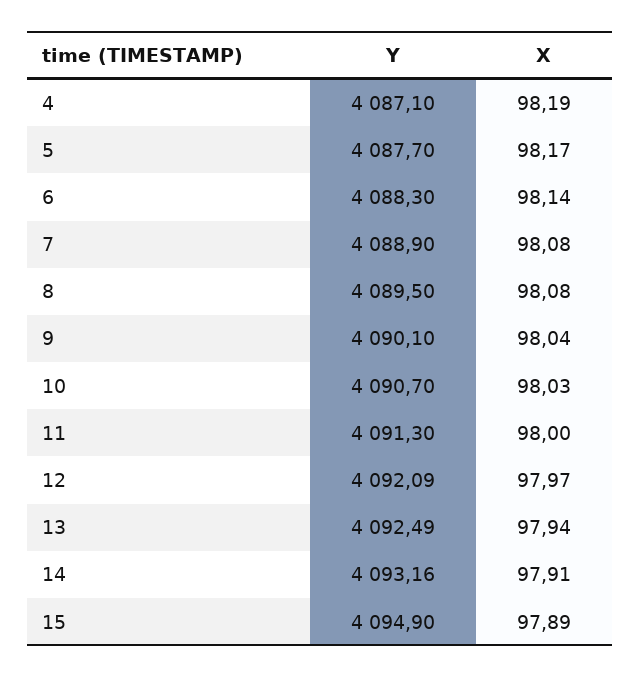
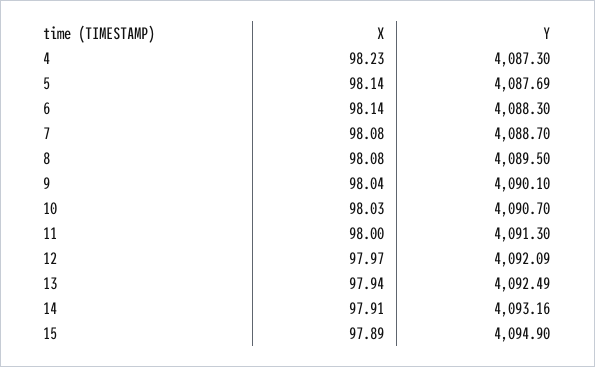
  {
    "Y": {
-     "4": 4087.1,
+     "4": 4087.3,
-     "5": 4087.7,
+     "5": 4087.69,
      "6": 4088.3,
-     "7": 4088.9,
+     "7": 4088.7,
      "8": 4089.5,
      "9": 4090.1,
      "10": 4090.7,
      "11": 4091.3,
      "12": 4092.09,
      "13": 4092.49,
      "14": 4093.16,
      "15": 4094.9
    },
    "X": {
-     "4": 98.19,
+     "4": 98.23,
-     "5": 98.17,
+     "5": 98.14,
      "6": 98.14,
      "7": 98.08,
      "8": 98.08,
      "9": 98.04,
      "10": 98.03,
      "11": 98,
      "12": 97.97,
      "13": 97.94,
      "14": 97.91,
      "15": 97.89
    }
  }

